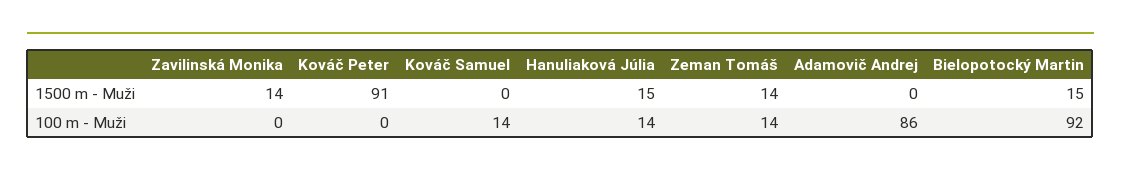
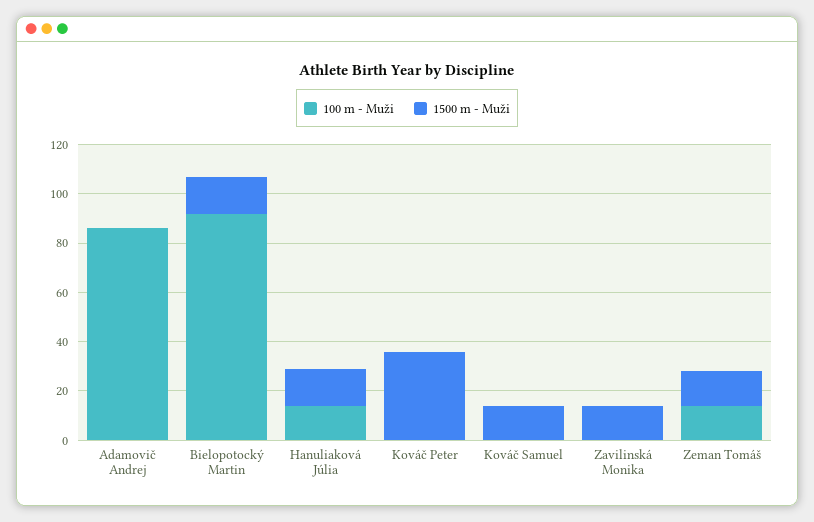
  {
    "1500 m - Muži": {
      "Zavilinská Monika": 14,
-     "Kováč Peter": 91,
+     "Kováč Peter": 35,
-     "Kováč Samuel": 0,
+     "Kováč Samuel": 15,
      "Hanuliaková Júlia": 15,
      "Zeman Tomáš": 14,
      "Adamovič Andrej": 0,
      "Bielopotocký Martin": 15
    },
    "100 m - Muži": {
      "Zavilinská Monika": 0,
      "Kováč Peter": 0,
-     "Kováč Samuel": 14,
+     "Kováč Samuel": 0,
      "Hanuliaková Júlia": 14,
      "Zeman Tomáš": 14,
      "Adamovič Andrej": 86,
      "Bielopotocký Martin": 92
    }
  }

